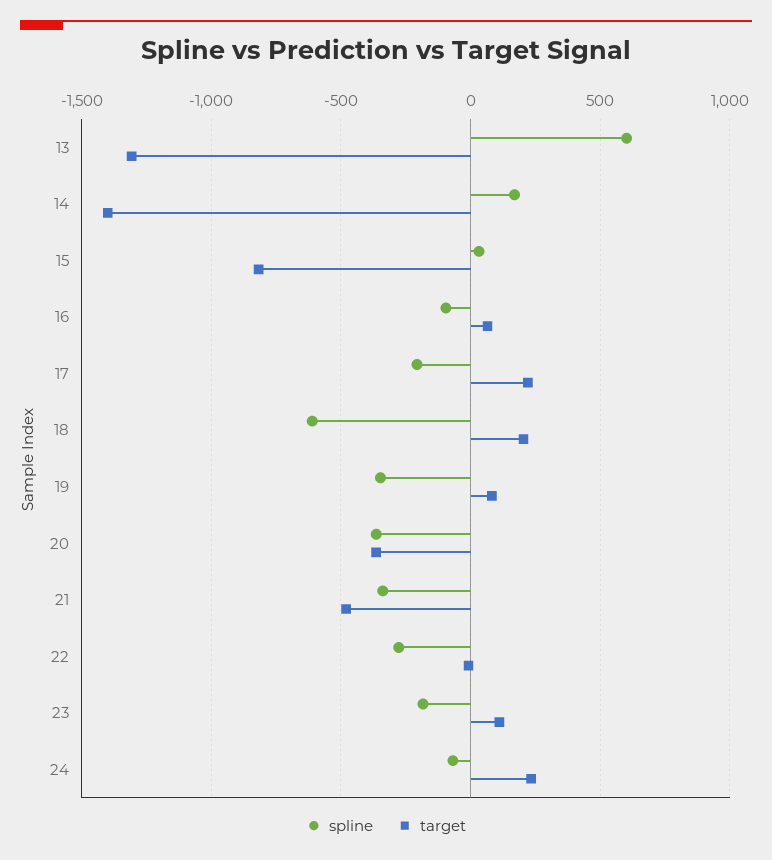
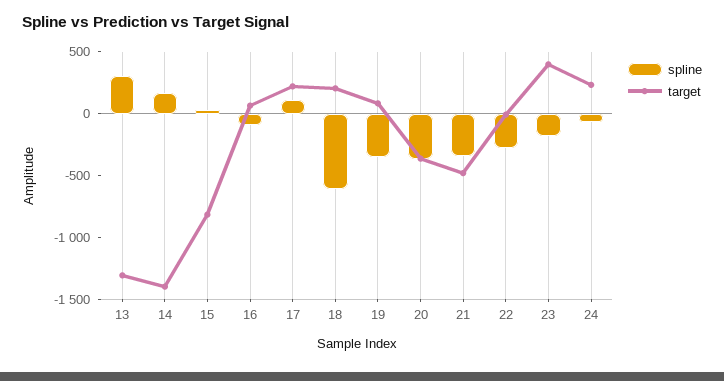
  {
    "spline": {
-     "13": 600,
+     "13": 300,
      "14": 150,
      "15": 50,
      "16": -100,
-     "17": -200,
+     "17": 100,
      "18": -600,
      "19": -350,
      "20": -350,
      "21": -350,
      "22": -300,
      "23": -200,
      "24": -50
    },
    "target": {
      "13": -1300,
      "14": -1400,
      "15": -800,
      "16": 50,
      "17": 200,
      "18": 200,
      "19": 100,
      "20": -350,
      "21": -500,
      "22": 0,
-     "23": 100,
+     "23": 400,
      "24": 250
    }
  }

